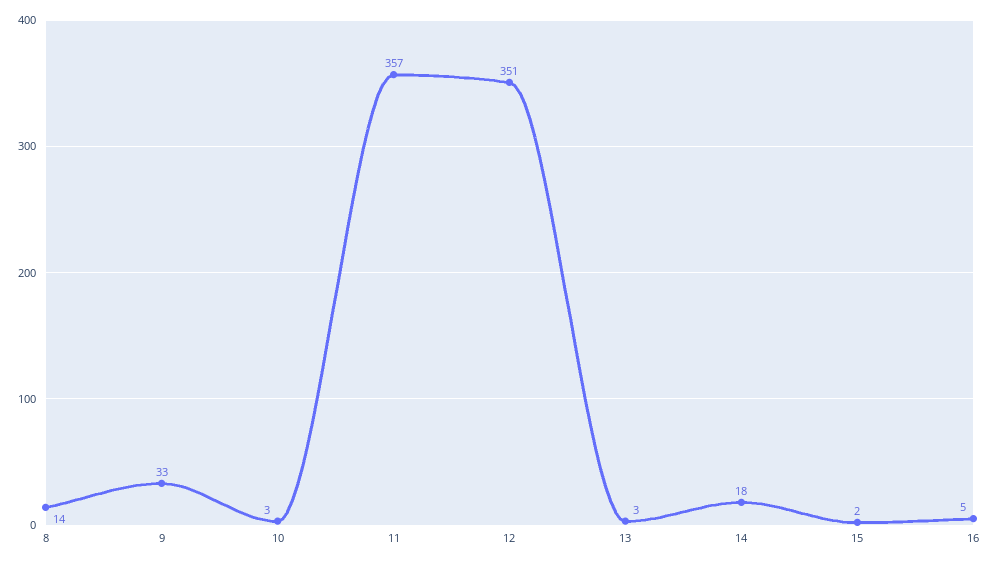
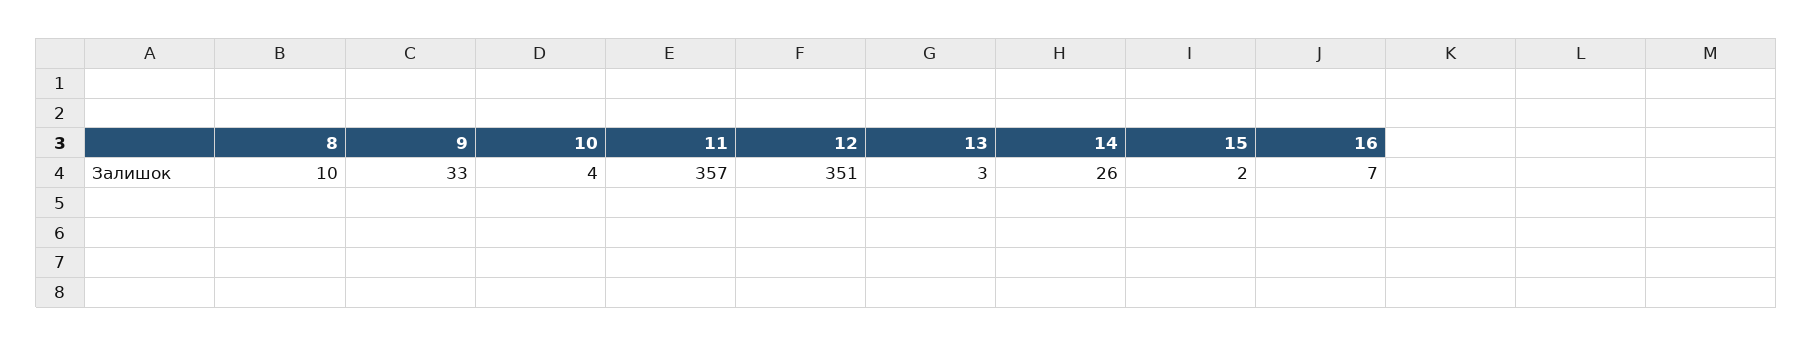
  {
-   "8": 14,
+   "8": 10,
    "9": 33,
-   "10": 3,
+   "10": 4,
    "11": 357,
    "12": 351,
    "13": 3,
-   "14": 18,
+   "14": 26,
    "15": 2,
-   "16": 5
+   "16": 7
  }

